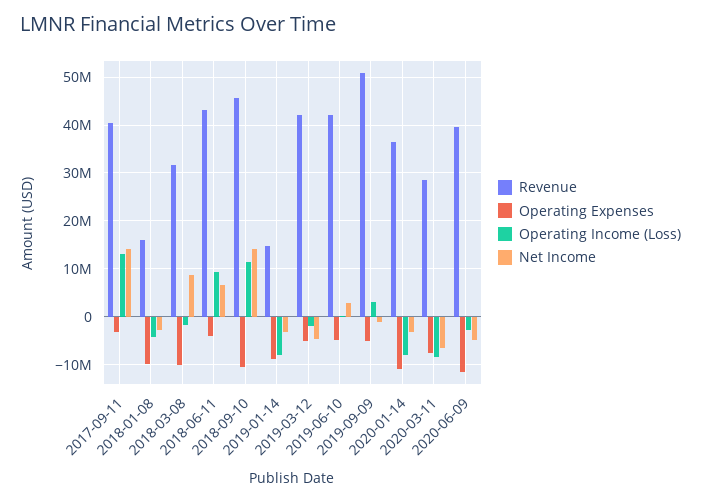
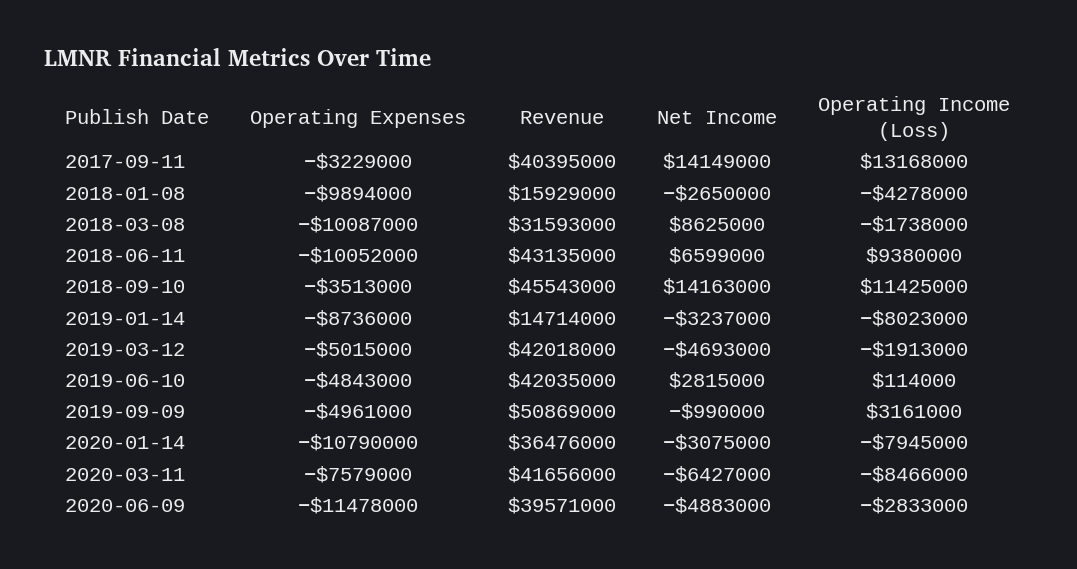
  {
    "Revenue": {
      "2017-09-11": 40395000,
      "2018-01-08": 15929000,
      "2018-03-08": 31593000,
      "2018-06-11": 43135000,
      "2018-09-10": 45543000,
      "2019-01-14": 14714000,
      "2019-03-12": 42018000,
      "2019-06-10": 42035000,
      "2019-09-09": 50869000,
      "2020-01-14": 36476000,
-     "2020-03-11": 28000000,
+     "2020-03-11": 41656000,
      "2020-06-09": 39571000
    },
    "Operating Expenses": {
      "2017-09-11": -3229000,
      "2018-01-08": -9894000,
      "2018-03-08": -10087000,
-     "2018-06-11": -4000000,
+     "2018-06-11": -10052000,
-     "2018-09-10": -10000000,
+     "2018-09-10": -3513000,
      "2019-01-14": -8736000,
      "2019-03-12": -5015000,
      "2019-06-10": -4843000,
      "2019-09-09": -4961000,
      "2020-01-14": -10790000,
      "2020-03-11": -7579000,
      "2020-06-09": -11478000
    },
    "Operating Income (Loss)": {
      "2017-09-11": 13168000,
      "2018-01-08": -4278000,
      "2018-03-08": -1738000,
      "2018-06-11": 9380000,
      "2018-09-10": 11425000,
      "2019-01-14": -8023000,
      "2019-03-12": -1913000,
      "2019-06-10": 114000,
      "2019-09-09": 3161000,
      "2020-01-14": -7945000,
      "2020-03-11": -8466000,
      "2020-06-09": -2833000
    },
    "Net Income": {
      "2017-09-11": 14149000,
      "2018-01-08": -2650000,
      "2018-03-08": 8625000,
      "2018-06-11": 6599000,
      "2018-09-10": 14163000,
      "2019-01-14": -3237000,
      "2019-03-12": -4693000,
      "2019-06-10": 2815000,
      "2019-09-09": -990000,
      "2020-01-14": -3075000,
      "2020-03-11": -6427000,
      "2020-06-09": -4883000
    }
  }

